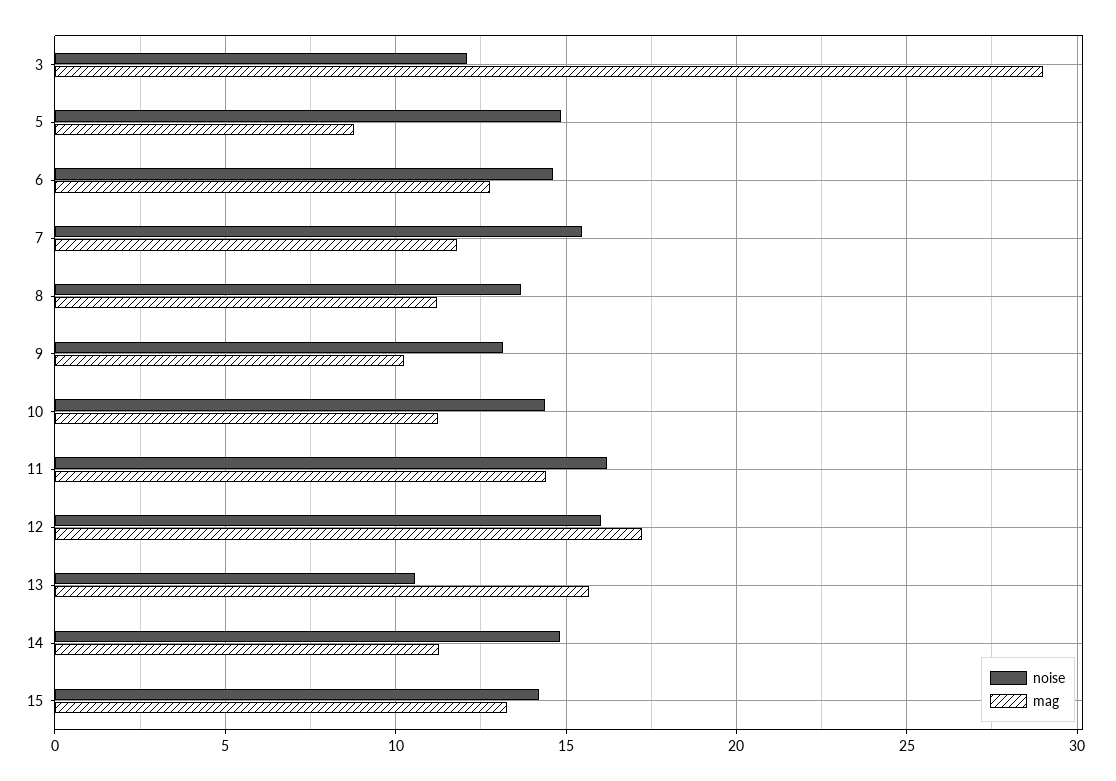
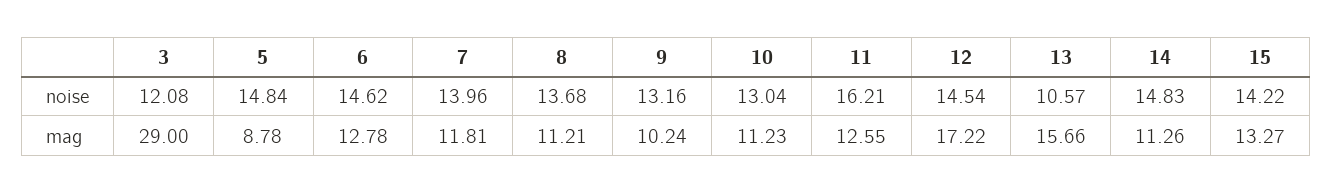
  {
    "noise": {
      "3": 12.08,
      "5": 14.84,
      "6": 14.62,
-     "7": 15.5,
+     "7": 13.96,
      "8": 13.68,
      "9": 13.16,
-     "10": 14.5,
+     "10": 13.04,
      "11": 16.21,
-     "12": 16,
+     "12": 14.54,
      "13": 10.57,
      "14": 14.83,
      "15": 14.22
    },
    "mag": {
      "3": 29,
      "5": 8.78,
      "6": 12.78,
      "7": 11.81,
      "8": 11.21,
      "9": 10.24,
      "10": 11.23,
-     "11": 14.5,
+     "11": 12.55,
      "12": 17.22,
      "13": 15.66,
      "14": 11.26,
      "15": 13.27
    }
  }

